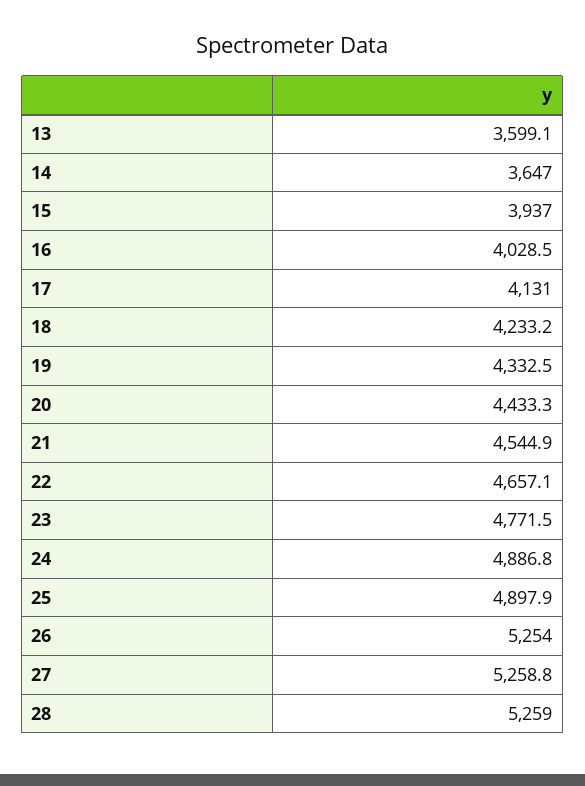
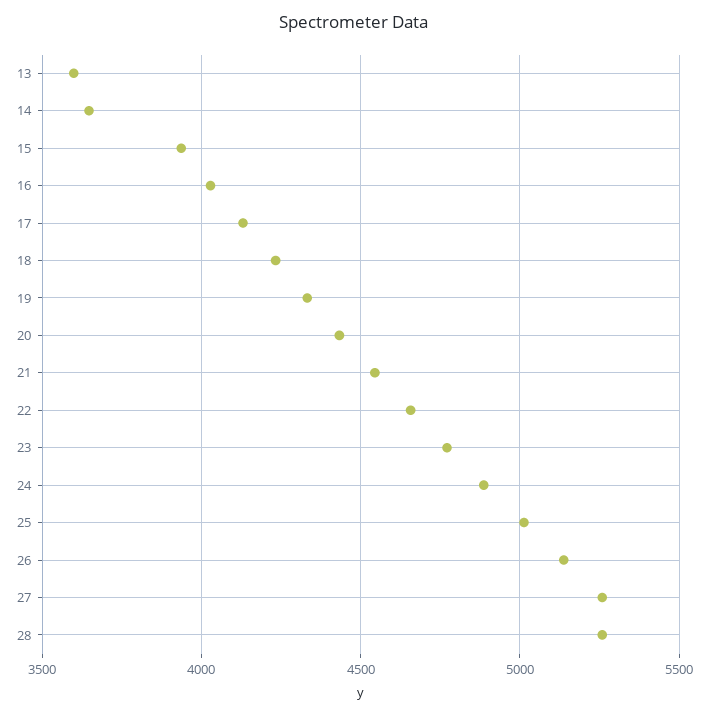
  {
    "13": 3599.1,
    "14": 3647,
    "15": 3937,
    "16": 4028.5,
    "17": 4131,
    "18": 4233.2,
    "19": 4332.5,
    "20": 4433.3,
    "21": 4544.9,
    "22": 4657.1,
    "23": 4771.5,
    "24": 4886.8,
-   "25": 4897.9,
+   "25": 5000,
-   "26": 5254,
+   "26": 5150,
    "27": 5258.8,
    "28": 5259
  }

